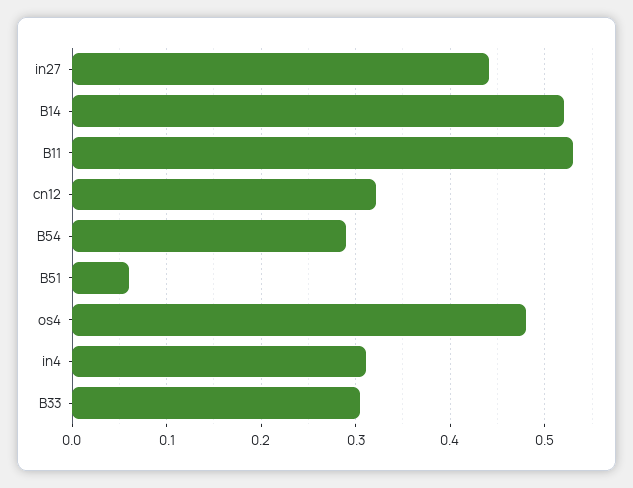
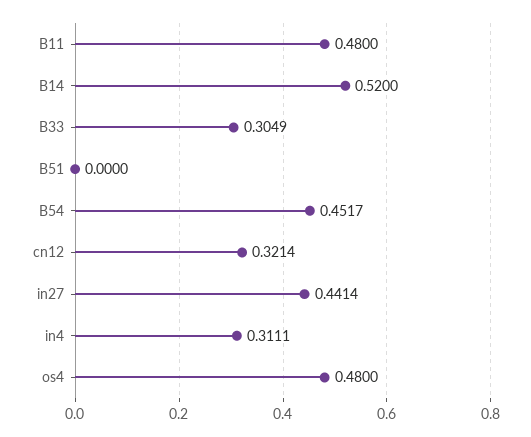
  {
    "in27": 0.4414,
    "B14": 0.52,
-   "B11": 0.53,
+   "B11": 0.48,
    "cn12": 0.3214,
-   "B54": 0.29,
+   "B54": 0.4517,
-   "B51": 0.06,
+   "B51": 0,
    "os4": 0.48,
    "in4": 0.3111,
    "B33": 0.3049
  }

